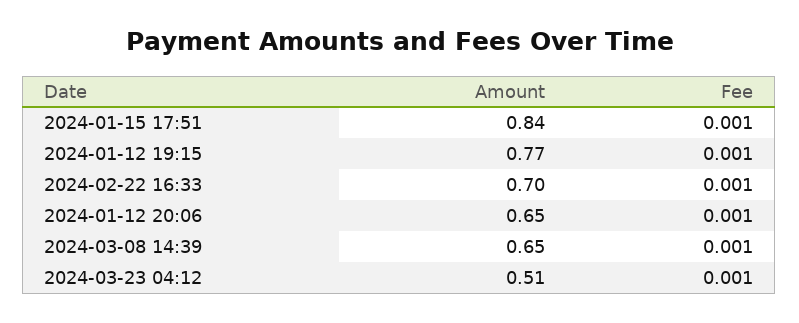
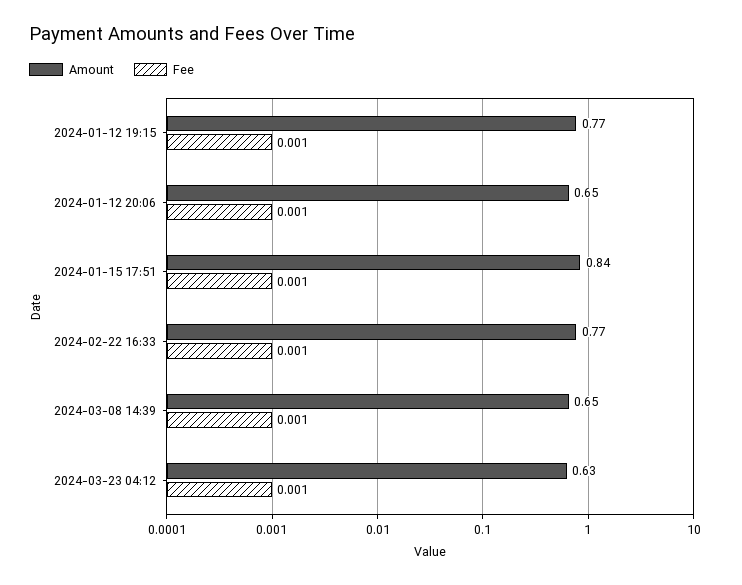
  {
    "Amount": {
      "2024-01-15 17:51": 0.84,
      "2024-01-12 19:15": 0.77,
-     "2024-02-22 16:33": 0.7,
+     "2024-02-22 16:33": 0.77,
      "2024-01-12 20:06": 0.65,
      "2024-03-08 14:39": 0.65,
-     "2024-03-23 04:12": 0.51
+     "2024-03-23 04:12": 0.63
    },
    "Fee": {
      "2024-01-15 17:51": 0.001,
      "2024-01-12 19:15": 0.001,
      "2024-02-22 16:33": 0.001,
      "2024-01-12 20:06": 0.001,
      "2024-03-08 14:39": 0.001,
      "2024-03-23 04:12": 0.001
    }
  }

